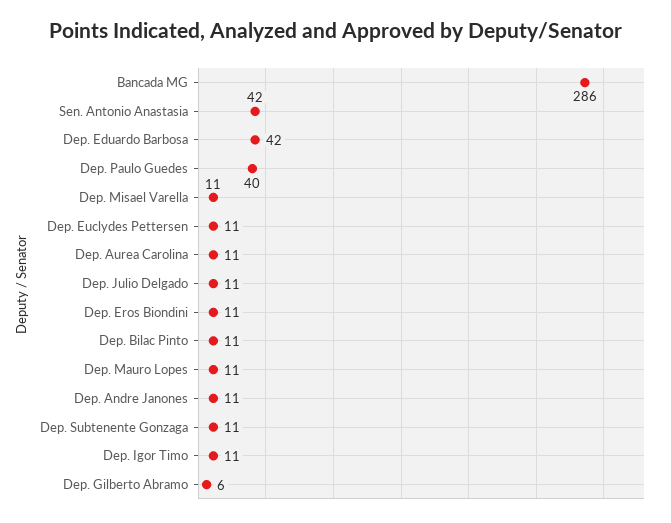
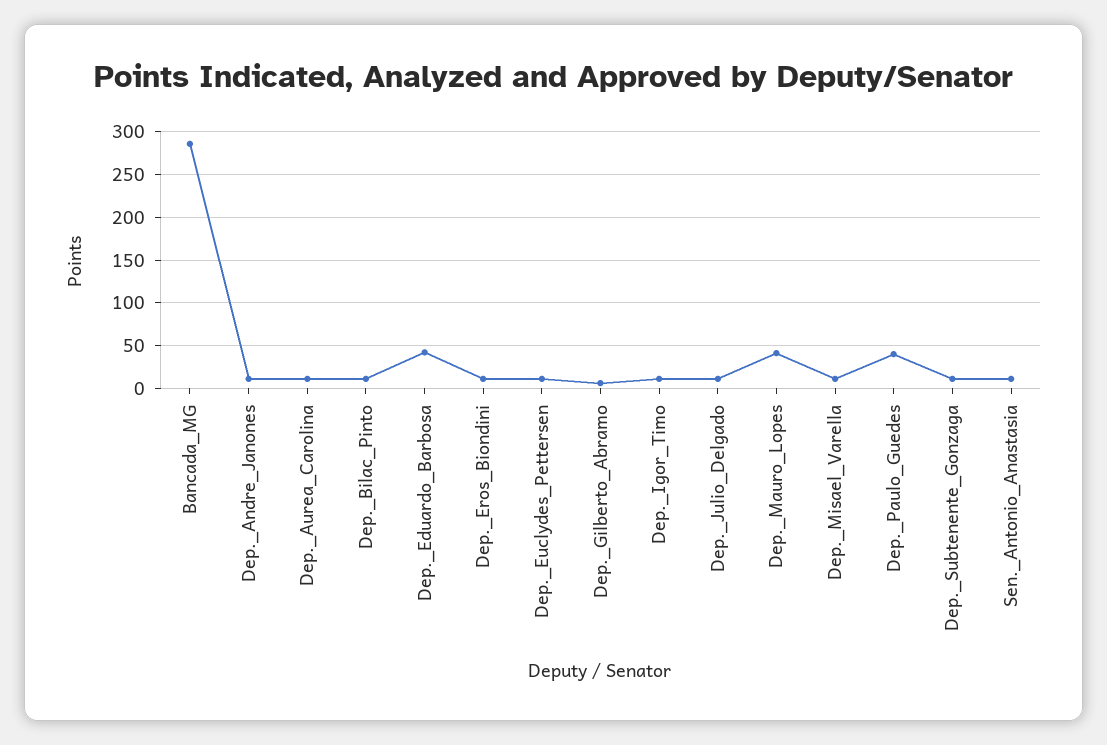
  {
    "Bancada MG": 286,
-   "Sen. Antonio Anastasia": 42,
+   "Sen. Antonio Anastasia": 10,
    "Dep. Eduardo Barbosa": 42,
    "Dep. Paulo Guedes": 40,
    "Dep. Misael Varella": 11,
    "Dep. Euclydes Pettersen": 11,
    "Dep. Aurea Carolina": 11,
    "Dep. Julio Delgado": 11,
    "Dep. Eros Biondini": 11,
    "Dep. Bilac Pinto": 11,
-   "Dep. Mauro Lopes": 11,
+   "Dep. Mauro Lopes": 40,
    "Dep. Andre Janones": 11,
    "Dep. Subtenente Gonzaga": 11,
    "Dep. Igor Timo": 11,
    "Dep. Gilberto Abramo": 6
  }

